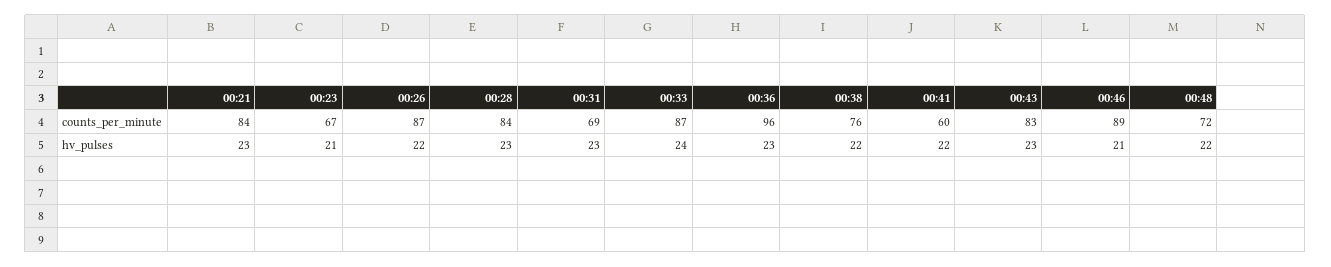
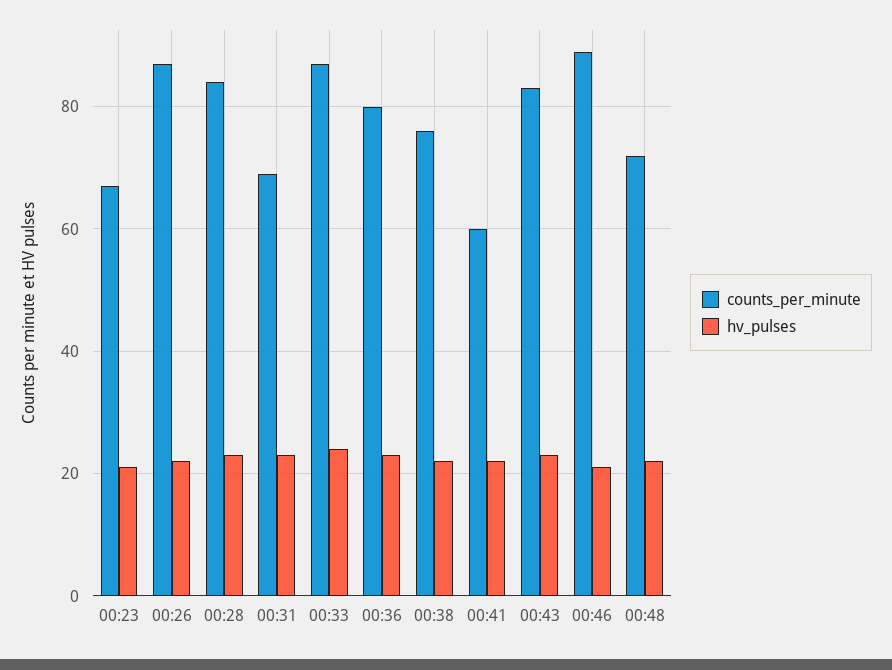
  {
    "counts_per_minute": {
-     "00:21": 84,
      "00:23": 67,
      "00:26": 87,
      "00:28": 84,
      "00:31": 69,
      "00:33": 87,
-     "00:36": 96,
+     "00:36": 80,
      "00:38": 76,
      "00:41": 60,
      "00:43": 83,
      "00:46": 89,
      "00:48": 72
    },
    "hv_pulses": {
-     "00:21": 23,
      "00:23": 21,
      "00:26": 22,
      "00:28": 23,
      "00:31": 23,
      "00:33": 24,
      "00:36": 23,
      "00:38": 22,
      "00:41": 22,
      "00:43": 23,
      "00:46": 21,
      "00:48": 22
    }
  }

